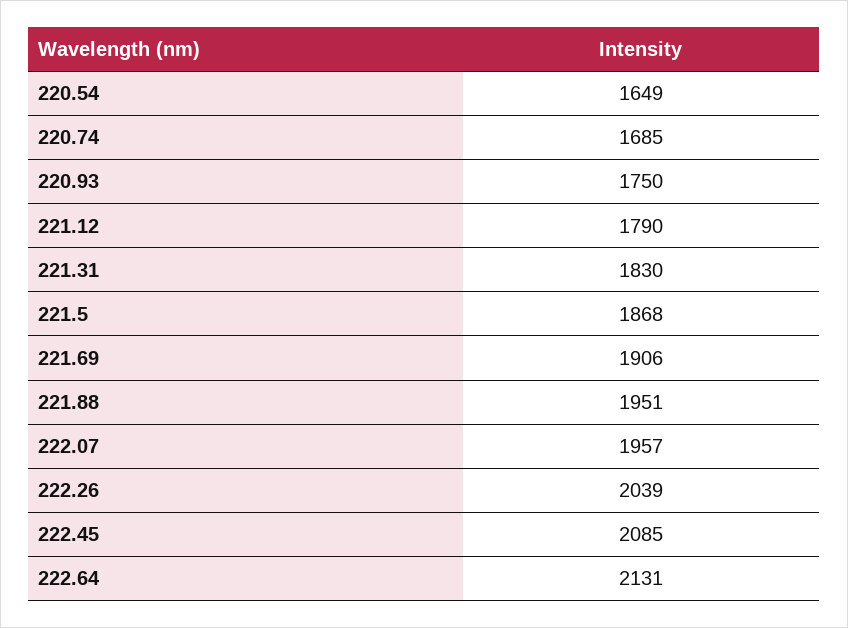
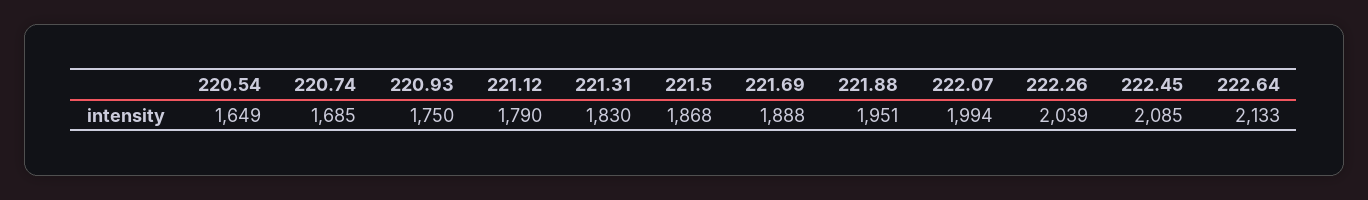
  {
    "220.54": 1649,
    "220.74": 1685,
    "220.93": 1750,
    "221.12": 1790,
    "221.31": 1830,
    "221.5": 1868,
-   "221.69": 1906,
+   "221.69": 1888,
    "221.88": 1951,
-   "222.07": 1957,
+   "222.07": 1994,
    "222.26": 2039,
    "222.45": 2085,
-   "222.64": 2131
+   "222.64": 2133
  }

